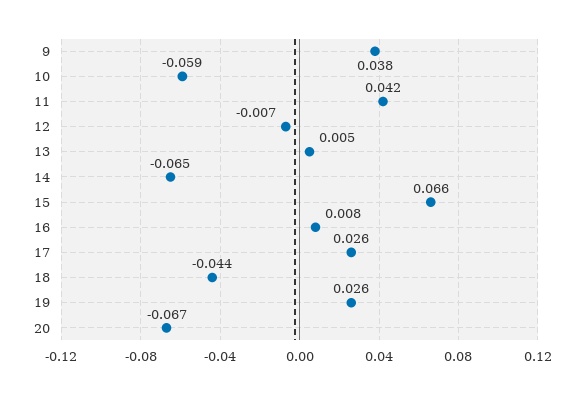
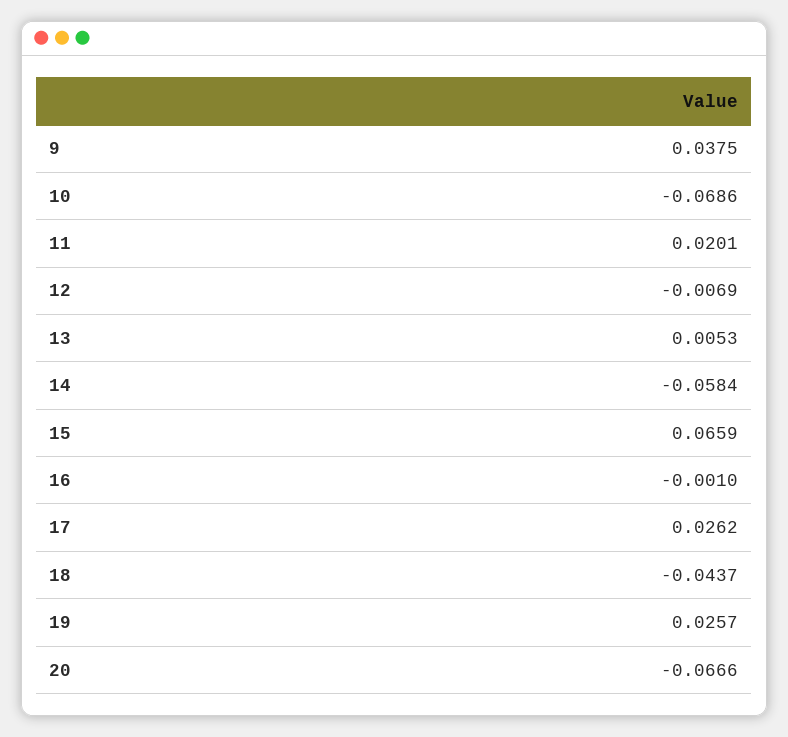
  {
    "9": 0.0375,
-   "10": -0.059,
+   "10": -0.0686,
-   "11": 0.042,
+   "11": 0.0201,
    "12": -0.0069,
    "13": 0.0053,
-   "14": -0.065,
+   "14": -0.0584,
    "15": 0.0659,
-   "16": 0.008,
+   "16": -0.001,
    "17": 0.0262,
    "18": -0.0437,
    "19": 0.0257,
    "20": -0.0666
  }

